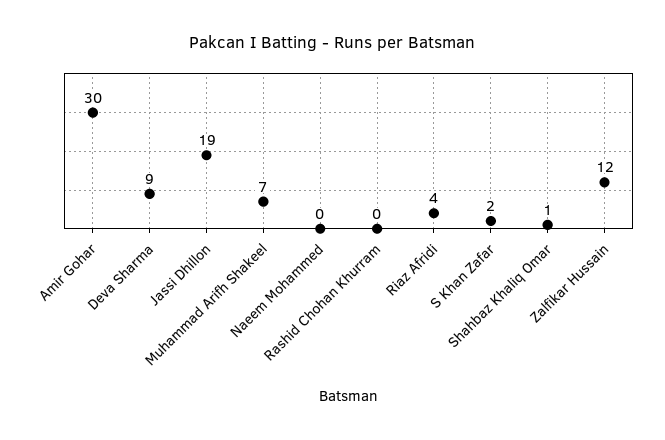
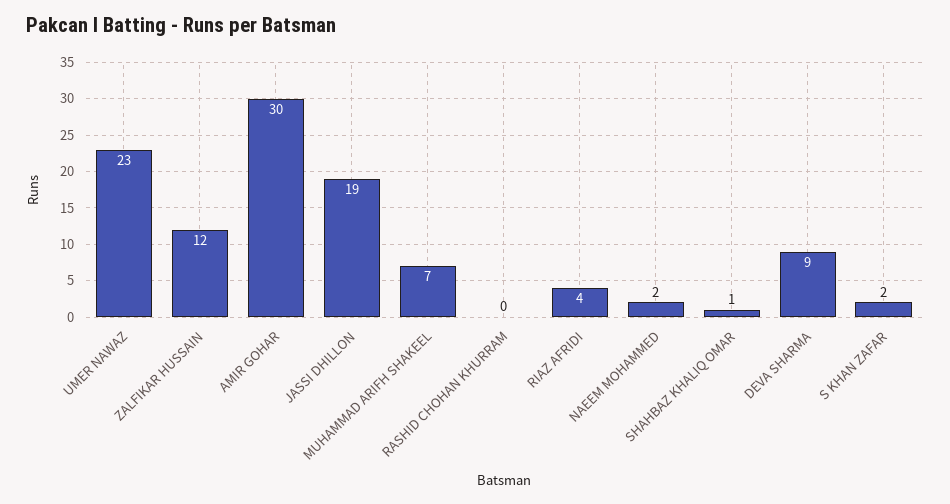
  {
    "Amir Gohar": 30,
    "Deva Sharma": 9,
    "Jassi Dhillon": 19,
    "Muhammad Arifh Shakeel": 7,
-   "Naeem Mohammed": 0,
+   "Naeem Mohammed": 2,
    "Rashid Chohan Khurram": 0,
    "Riaz Afridi": 4,
    "S Khan Zafar": 2,
    "Shahbaz Khaliq Omar": 1,
-   "Zalfikar Hussain": 12
+   "Zalfikar Hussain": 12,
+   "UMER NAWAZ": 23
  }

